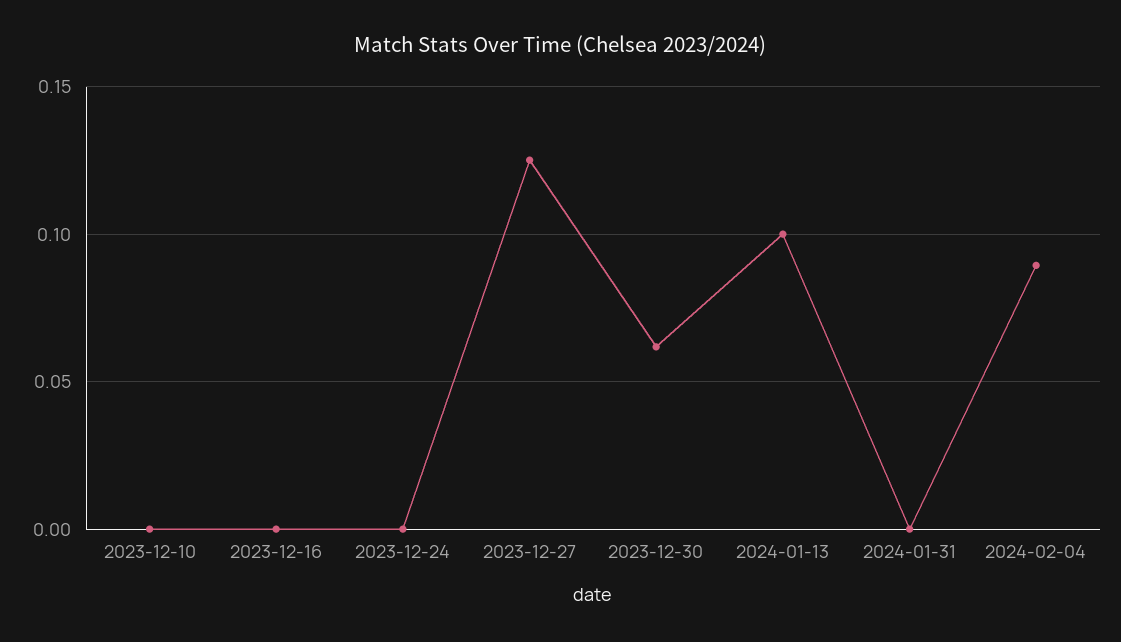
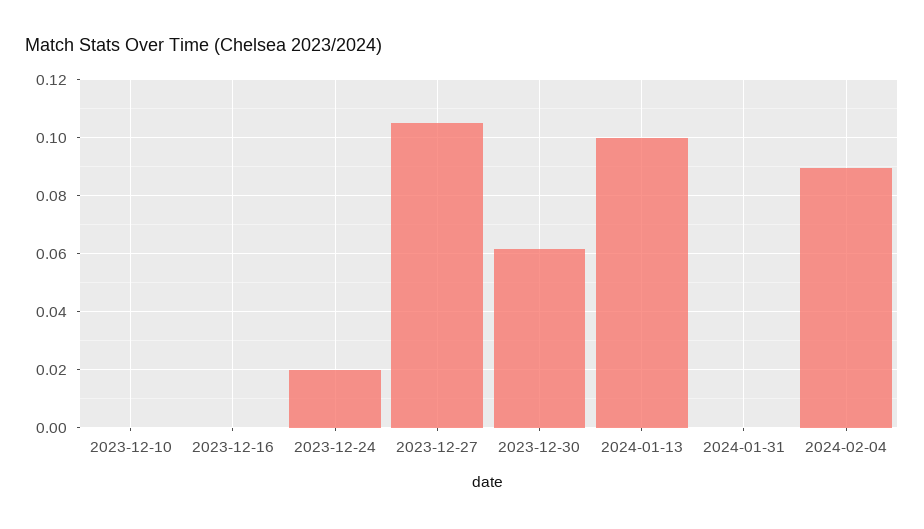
  {
    "2023-12-10": 0,
    "2023-12-16": 0,
-   "2023-12-24": 0,
+   "2023-12-24": 0.02,
-   "2023-12-27": 0.125,
+   "2023-12-27": 0.105,
    "2023-12-30": 0.0625,
    "2024-01-13": 0.1,
    "2024-01-31": 0,
    "2024-02-04": 0.09
  }

